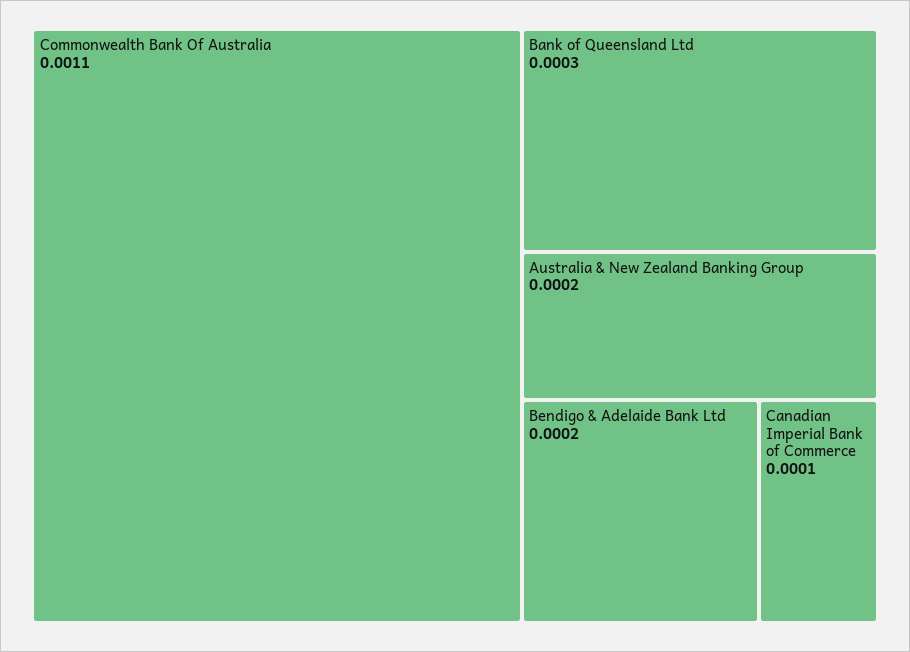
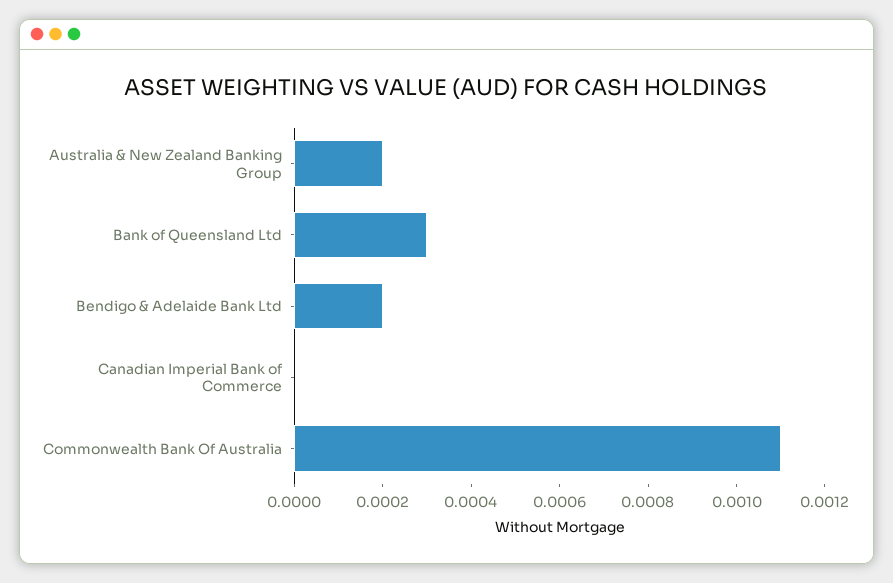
  {
    "Commonwealth Bank Of Australia": 0.0011,
    "Bank of Queensland Ltd": 0.0003,
    "Australia & New Zealand Banking Group": 0.0002,
    "Bendigo & Adelaide Bank Ltd": 0.0002,
-   "Canadian Imperial Bank of Commerce": 0.0001
+   "Canadian Imperial Bank of Commerce": 0
  }

